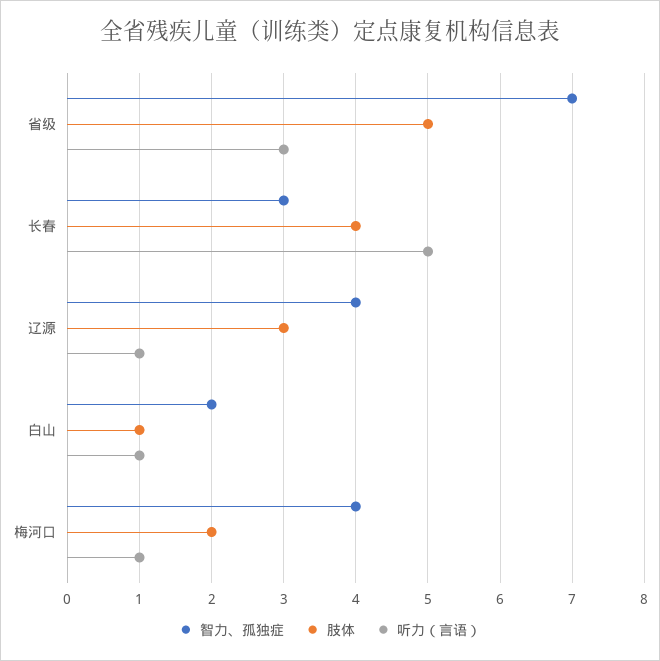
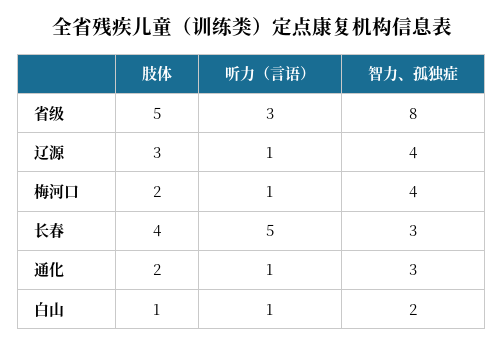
  {
    "智力、孤独症": {
-     "省级": 7,
+     "省级": 8,
      "长春": 3,
      "辽源": 4,
      "白山": 2,
-     "梅河口": 4
+     "梅河口": 4,
+     "通化": 3
    },
    "肢体": {
      "省级": 5,
      "长春": 4,
      "辽源": 3,
      "白山": 1,
-     "梅河口": 2
+     "梅河口": 2,
+     "通化": 2
    },
    "听力（言语）": {
      "省级": 3,
      "长春": 5,
      "辽源": 1,
      "白山": 1,
-     "梅河口": 1
+     "梅河口": 1,
+     "通化": 1
    }
  }

